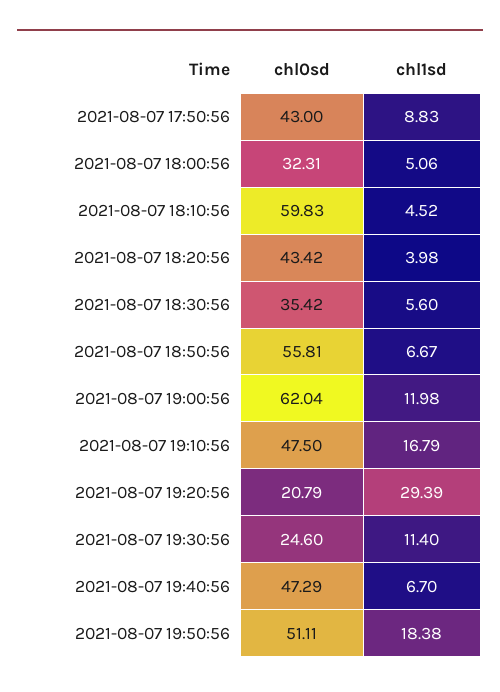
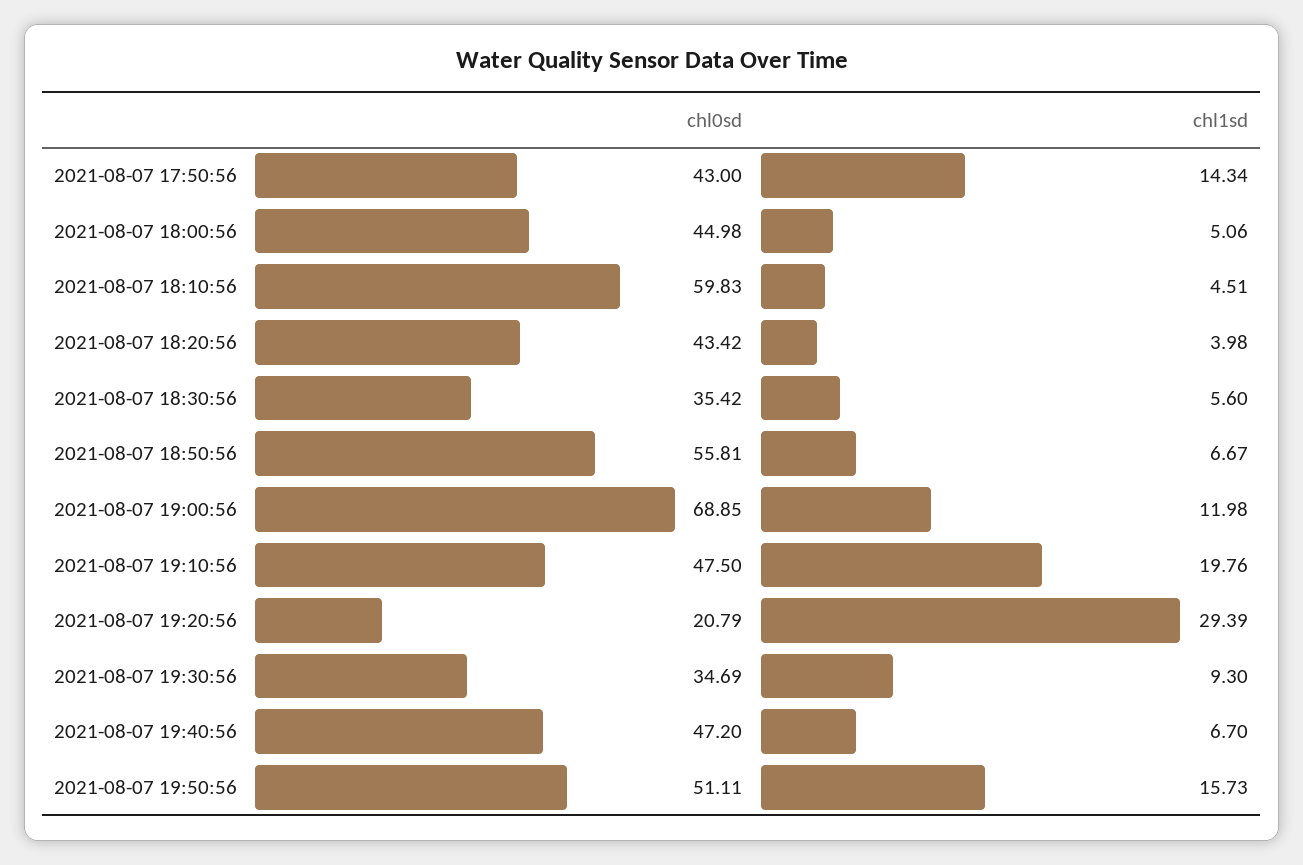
  {
    "chl0sd": {
      "2021-08-07 17:50:56": 43,
-     "2021-08-07 18:00:56": 32.31,
+     "2021-08-07 18:00:56": 44.98,
      "2021-08-07 18:10:56": 59.83,
      "2021-08-07 18:20:56": 43.42,
      "2021-08-07 18:30:56": 35.42,
      "2021-08-07 18:50:56": 55.81,
-     "2021-08-07 19:00:56": 62.04,
+     "2021-08-07 19:00:56": 68.85,
      "2021-08-07 19:10:56": 47.5,
      "2021-08-07 19:20:56": 20.79,
-     "2021-08-07 19:30:56": 24.6,
+     "2021-08-07 19:30:56": 34.69,
-     "2021-08-07 19:40:56": 47.29,
+     "2021-08-07 19:40:56": 47.2,
      "2021-08-07 19:50:56": 51.11
    },
    "chl1sd": {
-     "2021-08-07 17:50:56": 8.83,
+     "2021-08-07 17:50:56": 14.34,
      "2021-08-07 18:00:56": 5.06,
-     "2021-08-07 18:10:56": 4.52,
+     "2021-08-07 18:10:56": 4.51,
      "2021-08-07 18:20:56": 3.98,
      "2021-08-07 18:30:56": 5.6,
      "2021-08-07 18:50:56": 6.67,
      "2021-08-07 19:00:56": 11.98,
-     "2021-08-07 19:10:56": 16.79,
+     "2021-08-07 19:10:56": 19.76,
      "2021-08-07 19:20:56": 29.39,
-     "2021-08-07 19:30:56": 11.4,
+     "2021-08-07 19:30:56": 9.3,
      "2021-08-07 19:40:56": 6.7,
-     "2021-08-07 19:50:56": 18.38
+     "2021-08-07 19:50:56": 15.73
    }
  }

